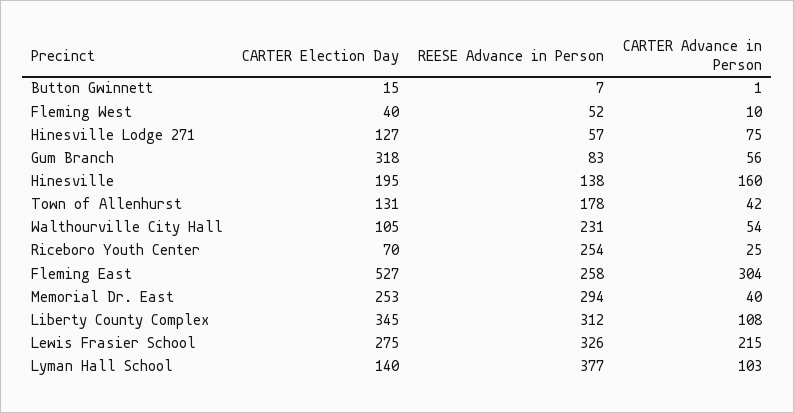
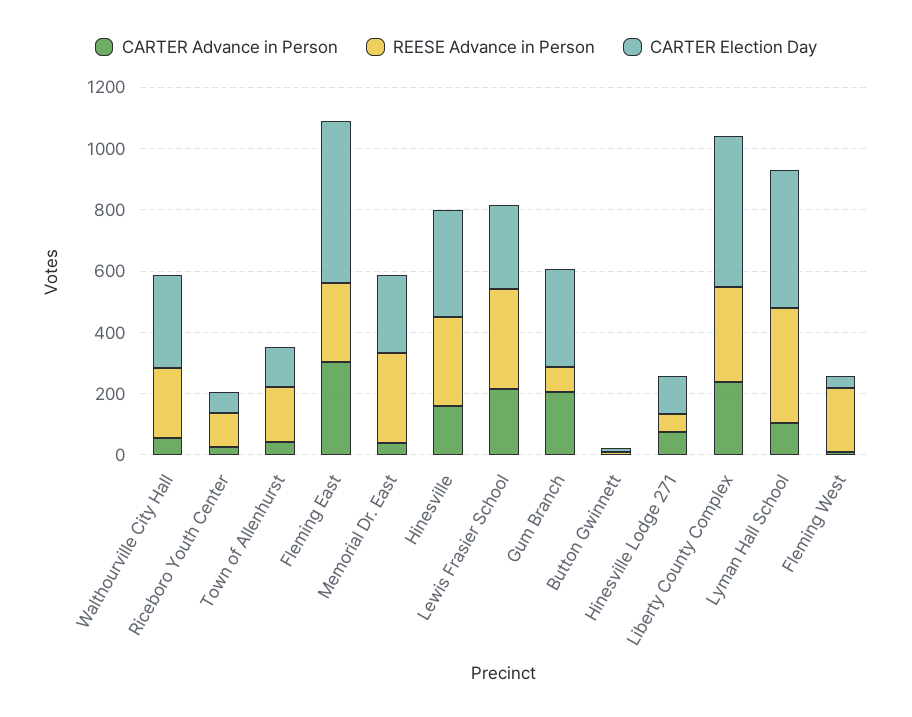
  {
    "CARTER Election Day": {
      "Button Gwinnett": 15,
      "Fleming West": 40,
      "Hinesville Lodge 271": 127,
      "Gum Branch": 318,
-     "Hinesville": 195,
+     "Hinesville": 350,
      "Town of Allenhurst": 131,
-     "Walthourville City Hall": 105,
+     "Walthourville City Hall": 300,
      "Riceboro Youth Center": 70,
      "Fleming East": 527,
      "Memorial Dr. East": 253,
-     "Liberty County Complex": 345,
+     "Liberty County Complex": 500,
      "Lewis Frasier School": 275,
-     "Lyman Hall School": 140
+     "Lyman Hall School": 450
    },
    "REESE Advance in Person": {
      "Button Gwinnett": 7,
-     "Fleming West": 52,
+     "Fleming West": 200,
      "Hinesville Lodge 271": 57,
      "Gum Branch": 83,
-     "Hinesville": 138,
+     "Hinesville": 300,
      "Town of Allenhurst": 178,
      "Walthourville City Hall": 231,
-     "Riceboro Youth Center": 254,
+     "Riceboro Youth Center": 100,
      "Fleming East": 258,
      "Memorial Dr. East": 294,
      "Liberty County Complex": 312,
      "Lewis Frasier School": 326,
      "Lyman Hall School": 377
    },
    "CARTER Advance in Person": {
      "Button Gwinnett": 1,
      "Fleming West": 10,
      "Hinesville Lodge 271": 75,
-     "Gum Branch": 56,
+     "Gum Branch": 200,
      "Hinesville": 160,
      "Town of Allenhurst": 42,
      "Walthourville City Hall": 54,
      "Riceboro Youth Center": 25,
      "Fleming East": 304,
      "Memorial Dr. East": 40,
-     "Liberty County Complex": 108,
+     "Liberty County Complex": 250,
      "Lewis Frasier School": 215,
      "Lyman Hall School": 103
    }
  }

